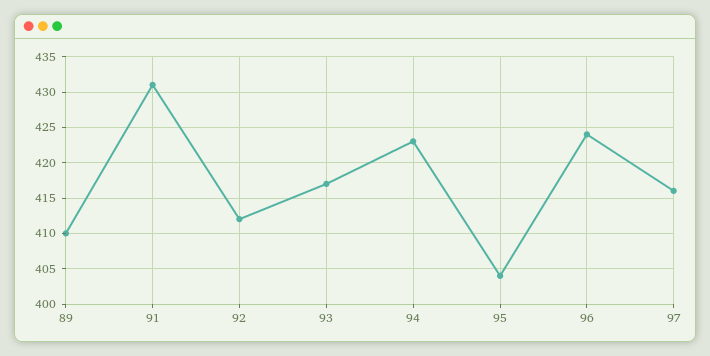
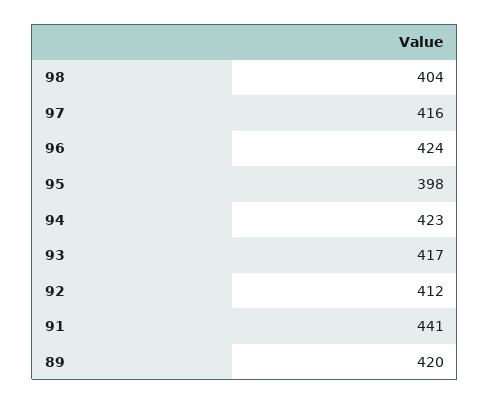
  {
-   "89": 410,
+   "89": 420,
-   "91": 431,
+   "91": 441,
    "92": 412,
    "93": 417,
    "94": 423,
-   "95": 404,
+   "95": 398,
    "96": 424,
-   "97": 416
+   "97": 416,
+   "98": 404
  }

